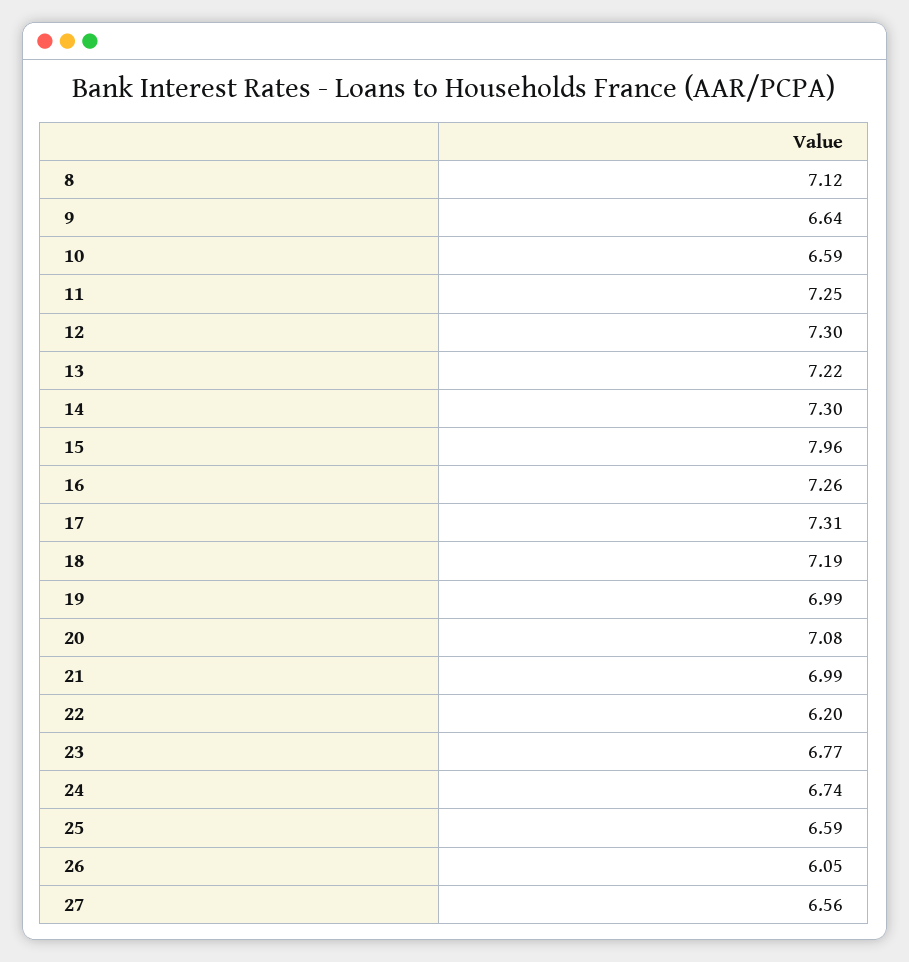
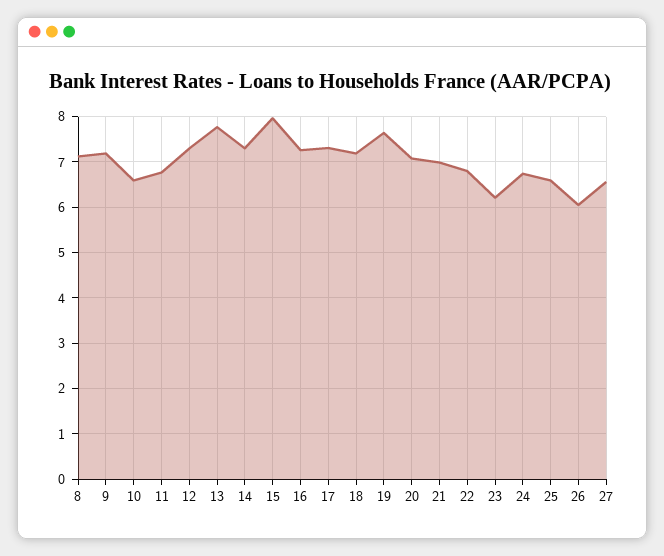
  {
    "8": 7.12,
-   "9": 6.64,
+   "9": 7.2,
    "10": 6.59,
-   "11": 7.25,
+   "11": 6.8,
    "12": 7.3,
-   "13": 7.22,
+   "13": 7.8,
    "14": 7.3,
    "15": 7.96,
    "16": 7.26,
    "17": 7.31,
    "18": 7.19,
-   "19": 6.99,
+   "19": 7.6,
    "20": 7.08,
    "21": 6.99,
-   "22": 6.2,
+   "22": 6.8,
-   "23": 6.77,
+   "23": 6.2,
    "24": 6.74,
    "25": 6.59,
    "26": 6.05,
    "27": 6.56
  }

